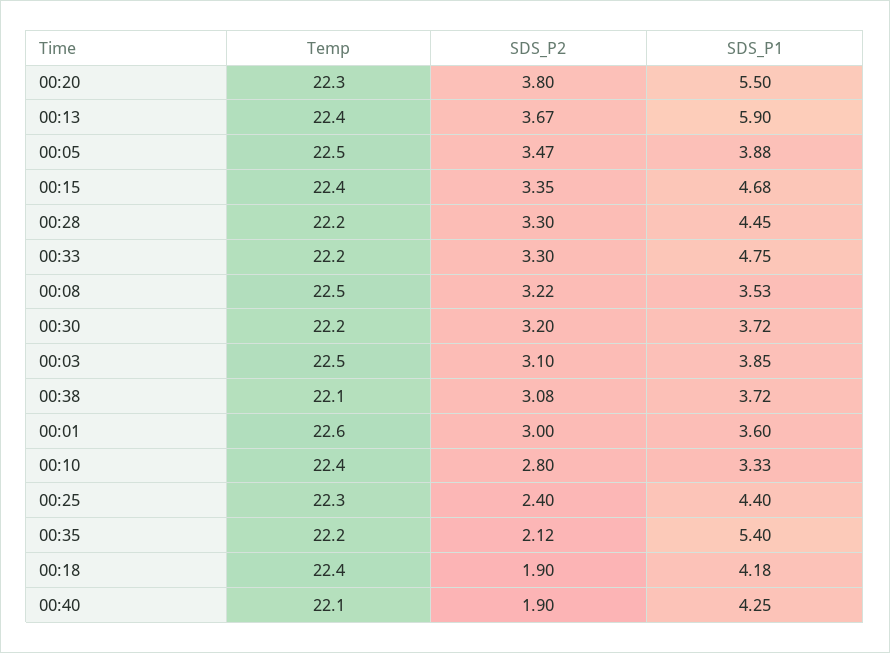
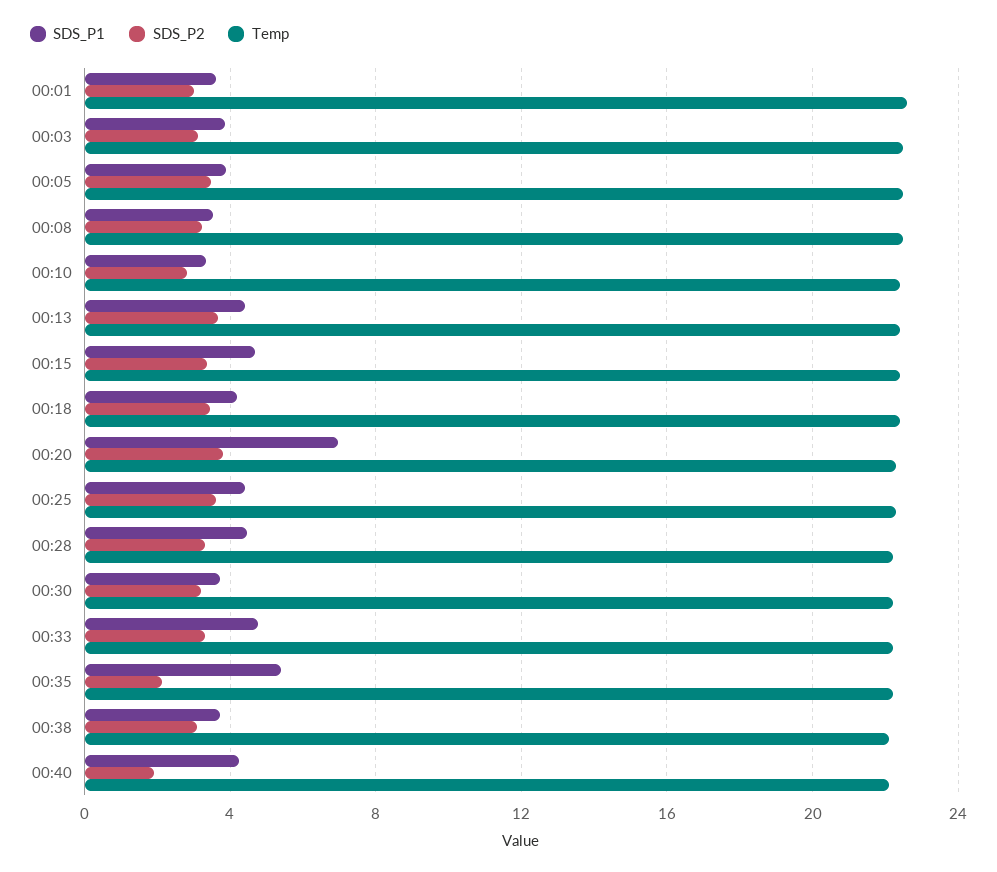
  {
    "Temp": {
      "00:20": 22.3,
      "00:13": 22.4,
      "00:05": 22.5,
      "00:15": 22.4,
      "00:28": 22.2,
      "00:33": 22.2,
      "00:08": 22.5,
      "00:30": 22.2,
      "00:03": 22.5,
      "00:38": 22.1,
      "00:01": 22.6,
      "00:10": 22.4,
      "00:25": 22.3,
      "00:35": 22.2,
      "00:18": 22.4,
      "00:40": 22.1
    },
    "SDS_P2": {
      "00:20": 3.8,
      "00:13": 3.67,
      "00:05": 3.47,
      "00:15": 3.35,
      "00:28": 3.3,
      "00:33": 3.3,
      "00:08": 3.22,
      "00:30": 3.2,
      "00:03": 3.1,
      "00:38": 3.08,
      "00:01": 3,
      "00:10": 2.8,
-     "00:25": 2.4,
+     "00:25": 3.5,
      "00:35": 2.12,
-     "00:18": 1.9,
+     "00:18": 3.5,
      "00:40": 1.9
    },
    "SDS_P1": {
-     "00:20": 5.5,
+     "00:20": 7,
-     "00:13": 5.9,
+     "00:13": 4.5,
      "00:05": 3.88,
      "00:15": 4.68,
      "00:28": 4.45,
      "00:33": 4.75,
      "00:08": 3.53,
      "00:30": 3.72,
      "00:03": 3.85,
      "00:38": 3.72,
      "00:01": 3.6,
      "00:10": 3.33,
      "00:25": 4.4,
      "00:35": 5.4,
      "00:18": 4.18,
      "00:40": 4.25
    }
  }

